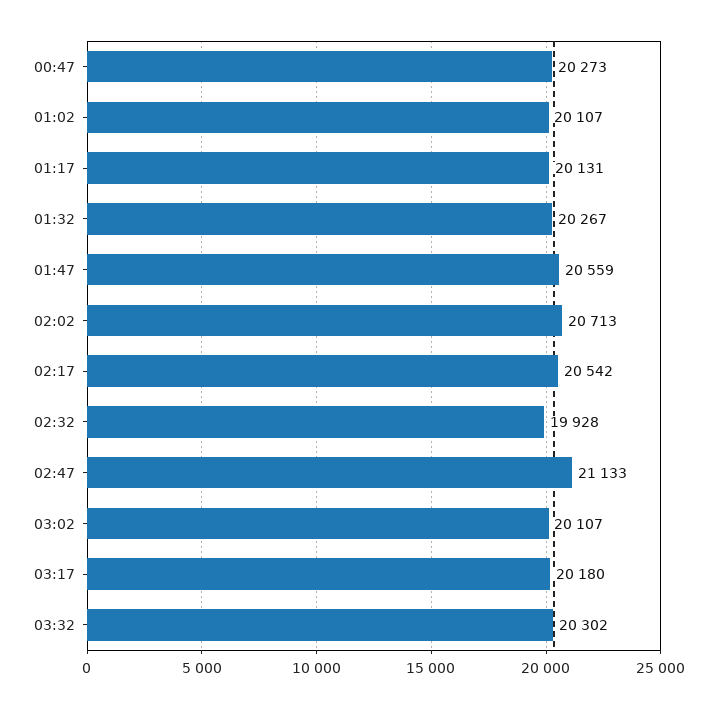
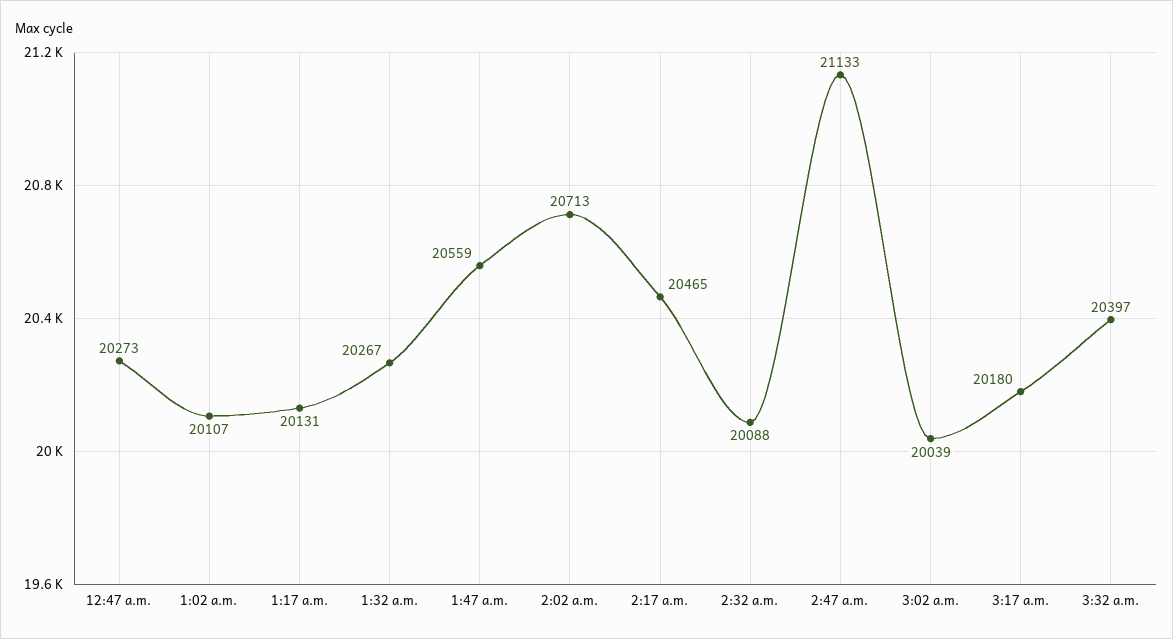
  {
    "00:47": 20273,
    "01:02": 20107,
    "01:17": 20131,
    "01:32": 20267,
    "01:47": 20559,
    "02:02": 20713,
-   "02:17": 20542,
+   "02:17": 20465,
-   "02:32": 19928,
+   "02:32": 20088,
    "02:47": 21133,
-   "03:02": 20107,
+   "03:02": 20039,
    "03:17": 20180,
-   "03:32": 20302
+   "03:32": 20397
  }

